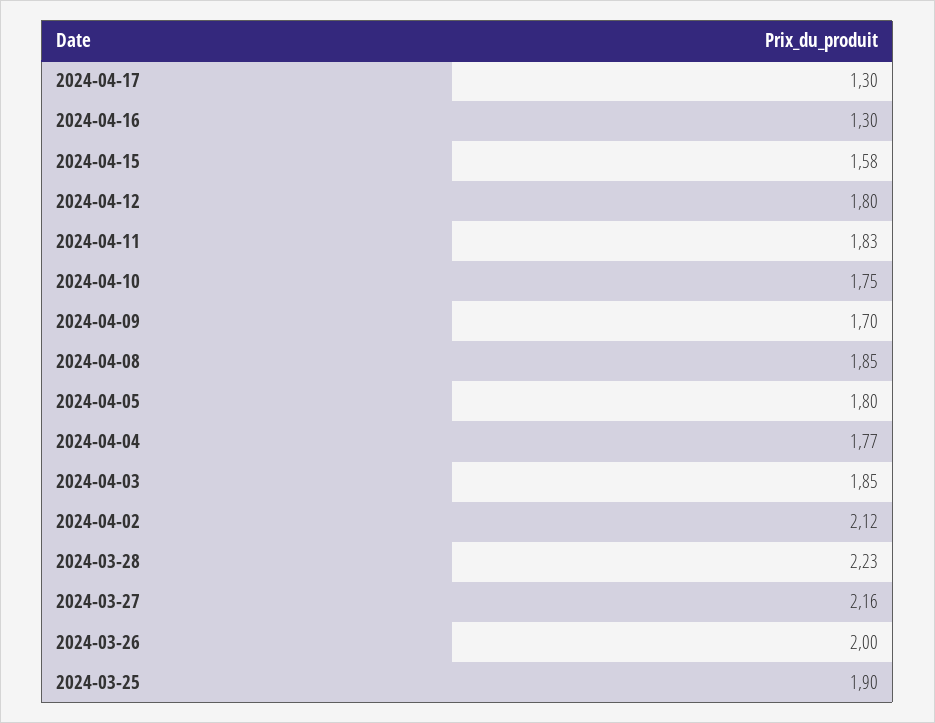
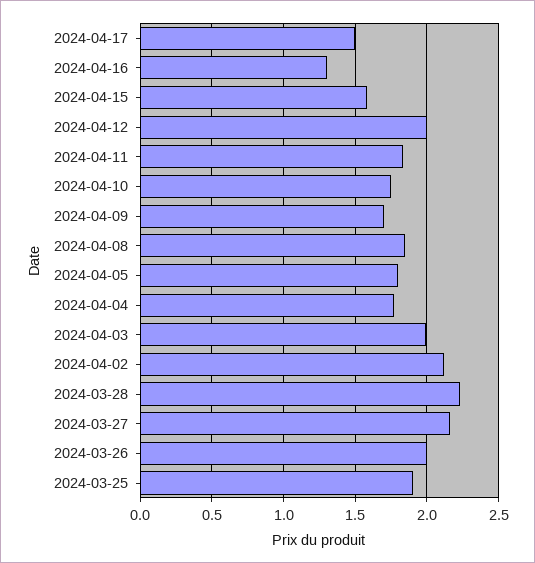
  {
-   "2024-04-17": 1.3,
+   "2024-04-17": 1.5,
    "2024-04-16": 1.3,
    "2024-04-15": 1.58,
-   "2024-04-12": 1.8,
+   "2024-04-12": 2,
    "2024-04-11": 1.83,
    "2024-04-10": 1.75,
    "2024-04-09": 1.7,
    "2024-04-08": 1.85,
    "2024-04-05": 1.8,
    "2024-04-04": 1.77,
-   "2024-04-03": 1.85,
+   "2024-04-03": 2,
    "2024-04-02": 2.12,
    "2024-03-28": 2.23,
    "2024-03-27": 2.16,
    "2024-03-26": 2,
    "2024-03-25": 1.9
  }

